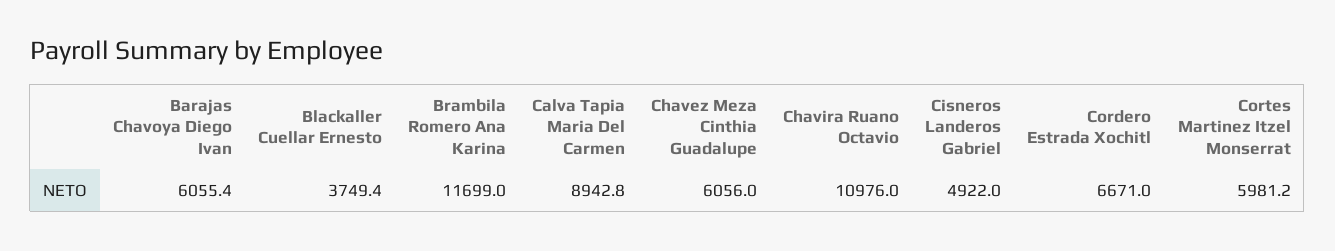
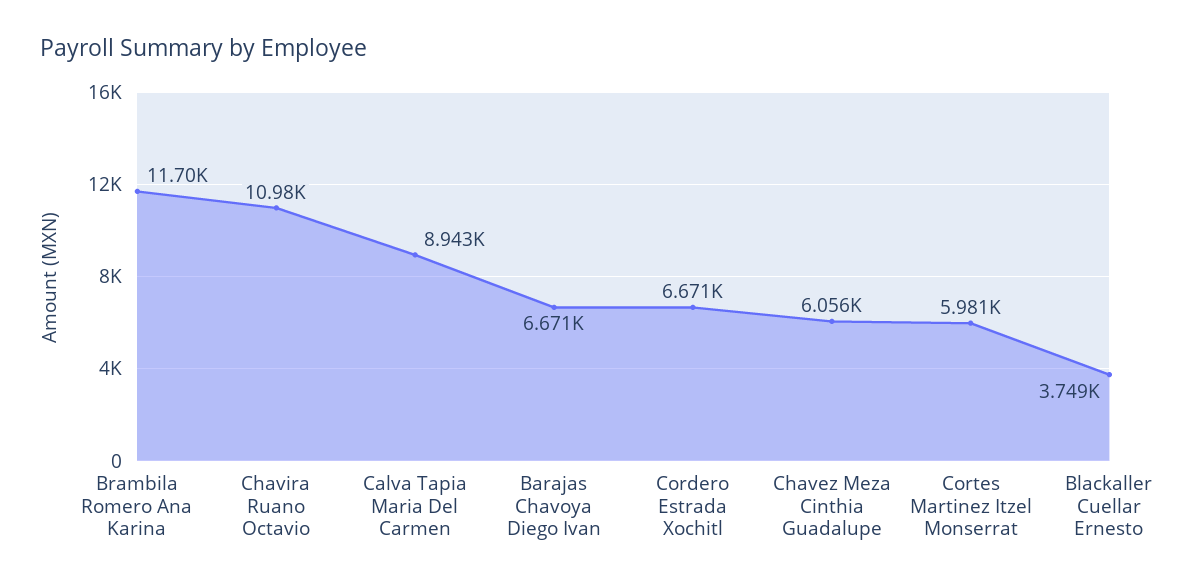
  {
-   "Barajas Chavoya Diego Ivan": 6055.4,
+   "Barajas Chavoya Diego Ivan": 6671,
    "Blackaller Cuellar Ernesto": 3749.4,
    "Brambila Romero Ana Karina": 11699,
    "Calva Tapia Maria Del Carmen": 8942.8,
    "Chavez Meza Cinthia Guadalupe": 6056,
    "Chavira Ruano Octavio": 10976,
-   "Cisneros Landeros Gabriel": 4922,
    "Cordero Estrada Xochitl": 6671,
    "Cortes Martinez Itzel Monserrat": 5981.2
  }

